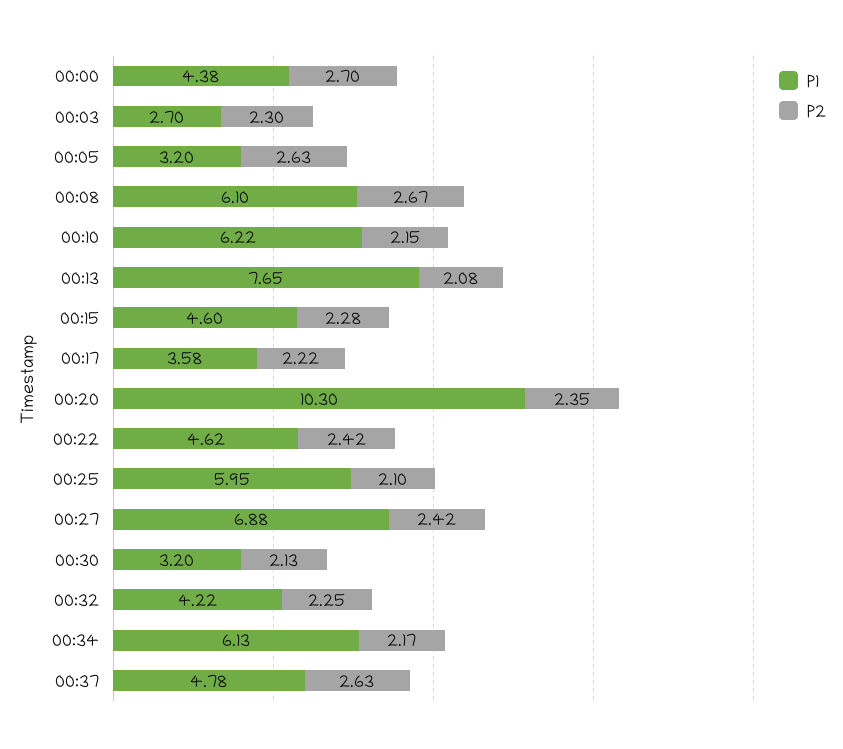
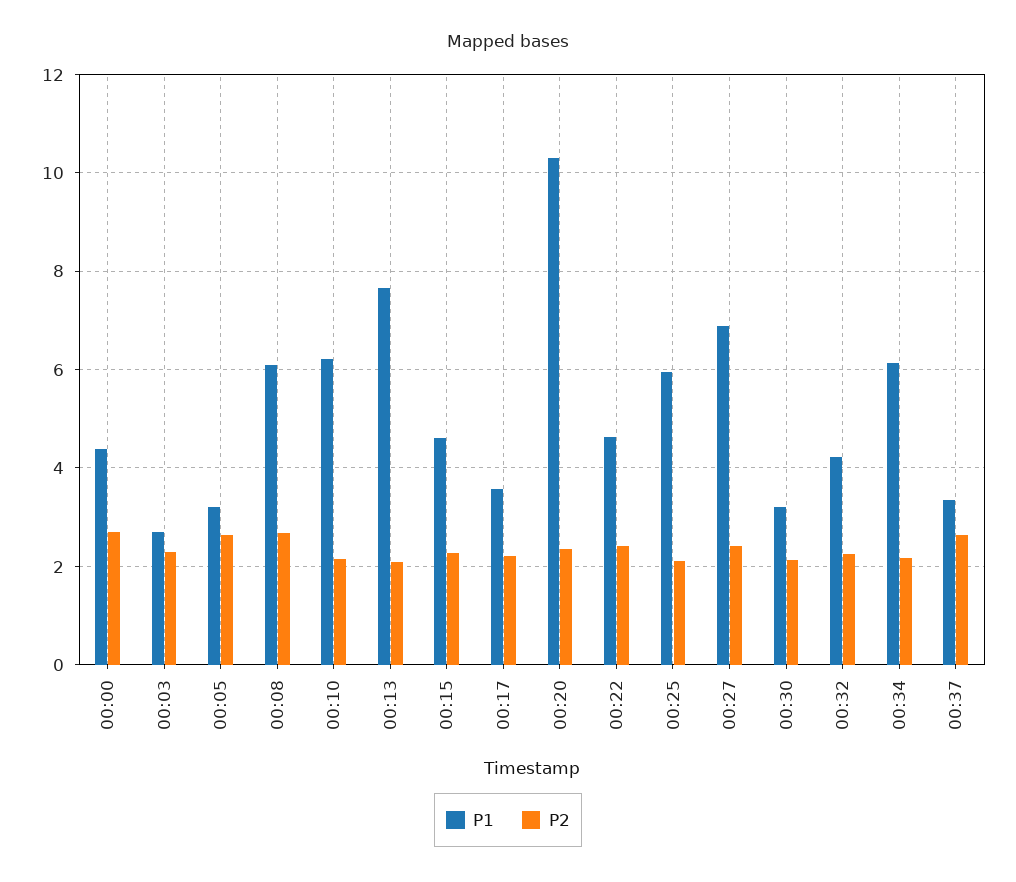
  {
    "P1": {
      "00:00": 4.38,
      "00:03": 2.7,
      "00:05": 3.2,
      "00:08": 6.1,
      "00:10": 6.22,
      "00:13": 7.65,
      "00:15": 4.6,
      "00:17": 3.58,
      "00:20": 10.3,
      "00:22": 4.62,
      "00:25": 5.95,
      "00:27": 6.88,
      "00:30": 3.2,
      "00:32": 4.22,
      "00:34": 6.13,
-     "00:37": 4.78
+     "00:37": 3.4
    },
    "P2": {
      "00:00": 2.7,
      "00:03": 2.3,
      "00:05": 2.63,
      "00:08": 2.67,
      "00:10": 2.15,
      "00:13": 2.08,
      "00:15": 2.28,
      "00:17": 2.22,
      "00:20": 2.35,
      "00:22": 2.42,
      "00:25": 2.1,
      "00:27": 2.42,
      "00:30": 2.13,
      "00:32": 2.25,
      "00:34": 2.17,
      "00:37": 2.63
    }
  }

